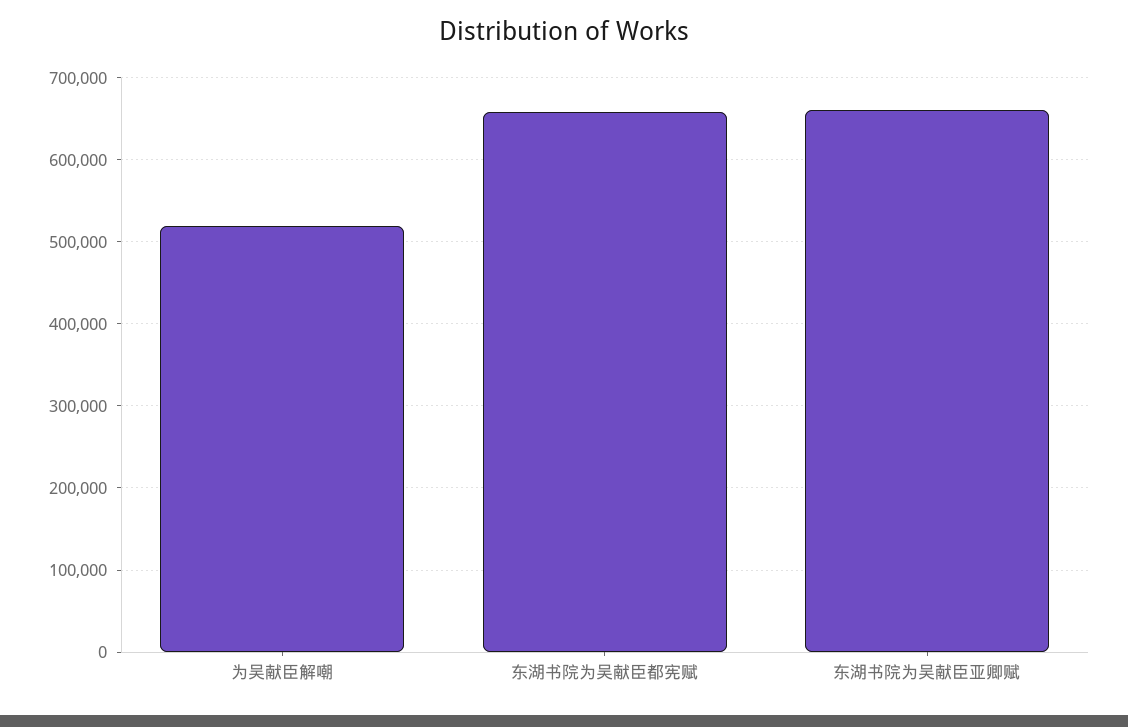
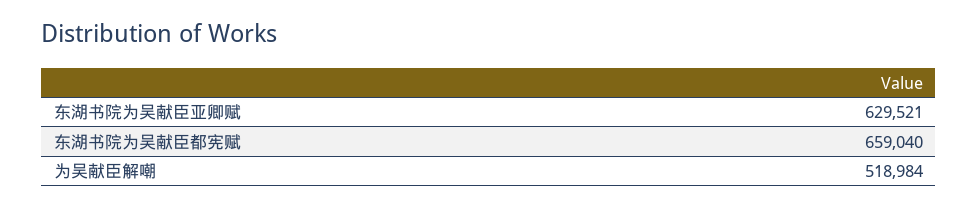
  {
    "为吴献臣解嘲": 518984,
    "东湖书院为吴献臣都宪赋": 659040,
-   "东湖书院为吴献臣亚卿赋": 660000
+   "东湖书院为吴献臣亚卿赋": 629521
  }

